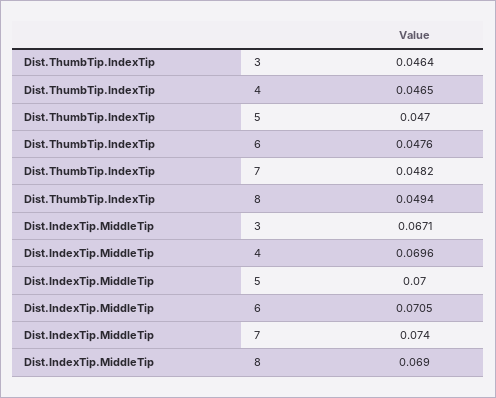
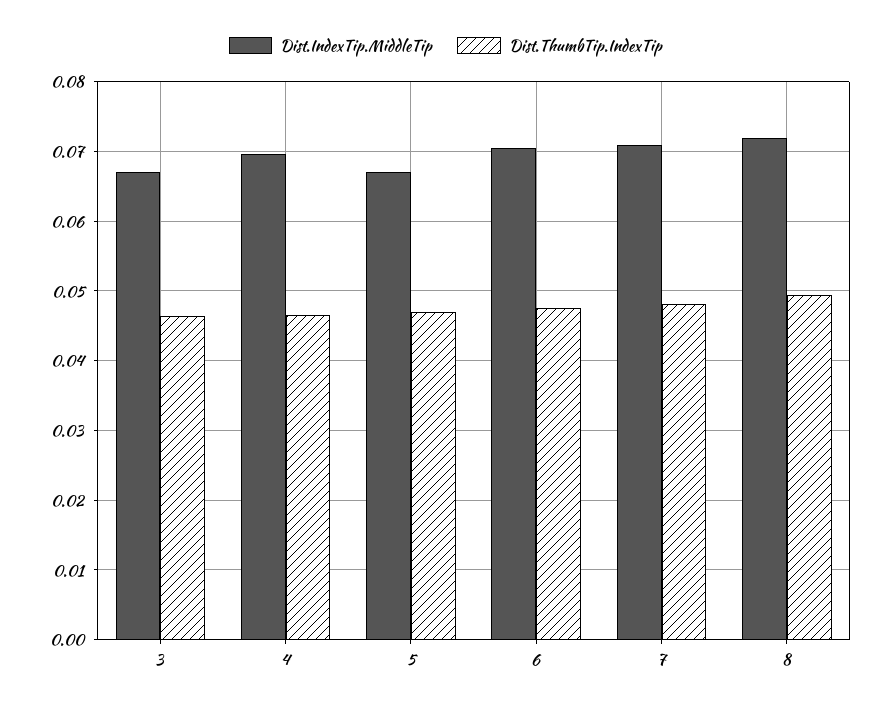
  {
    "Dist.ThumbTip.IndexTip": {
      "3": 0.0464,
      "4": 0.0465,
      "5": 0.047,
      "6": 0.0476,
      "7": 0.0482,
      "8": 0.0494
    },
    "Dist.IndexTip.MiddleTip": {
      "3": 0.0671,
      "4": 0.0696,
-     "5": 0.07,
+     "5": 0.067,
      "6": 0.0705,
-     "7": 0.074,
+     "7": 0.071,
-     "8": 0.069
+     "8": 0.072
    }
  }

